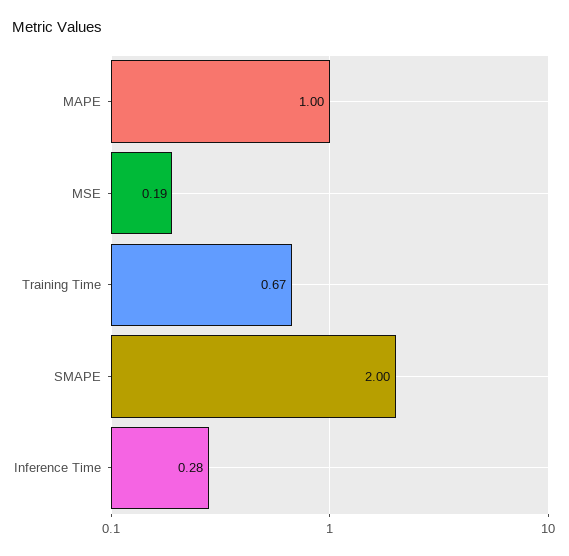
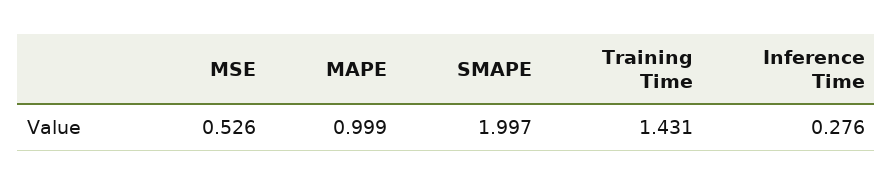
  {
    "MAPE": 0.999,
-   "MSE": 0.19,
+   "MSE": 0.526,
-   "Training Time": 0.67,
+   "Training Time": 1.431,
    "SMAPE": 1.997,
    "Inference Time": 0.276
  }

